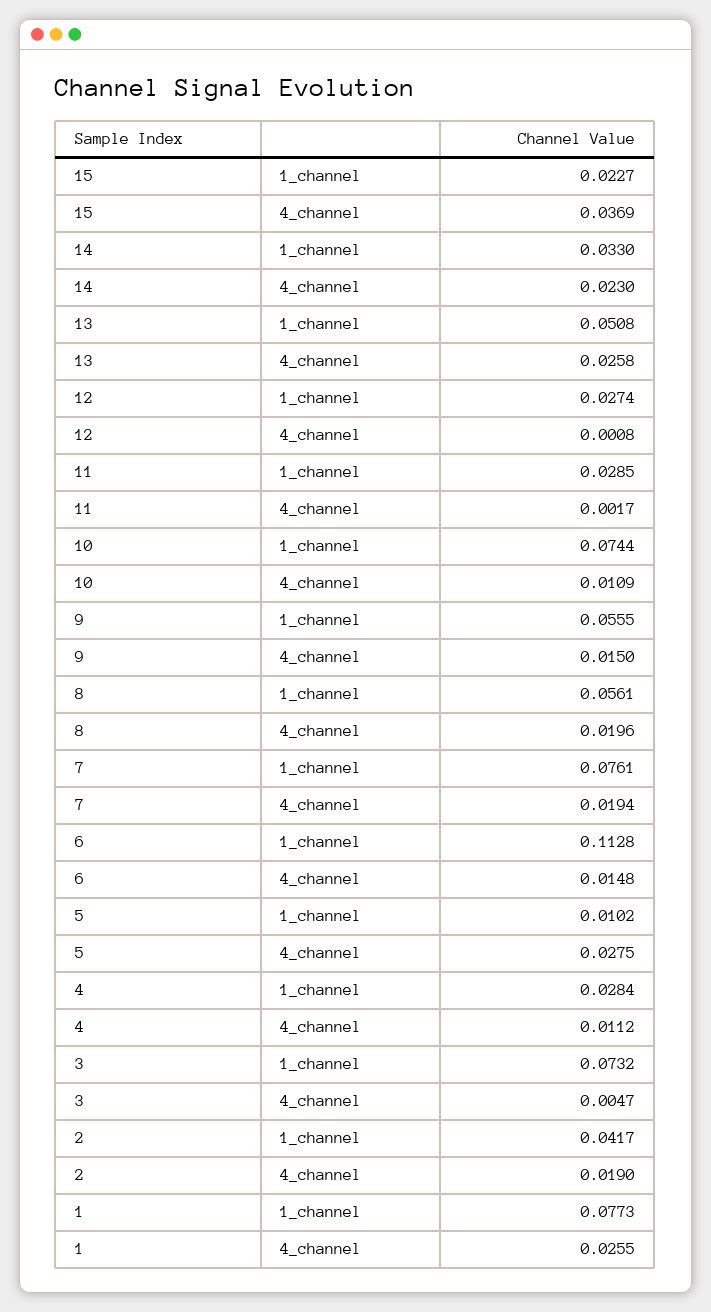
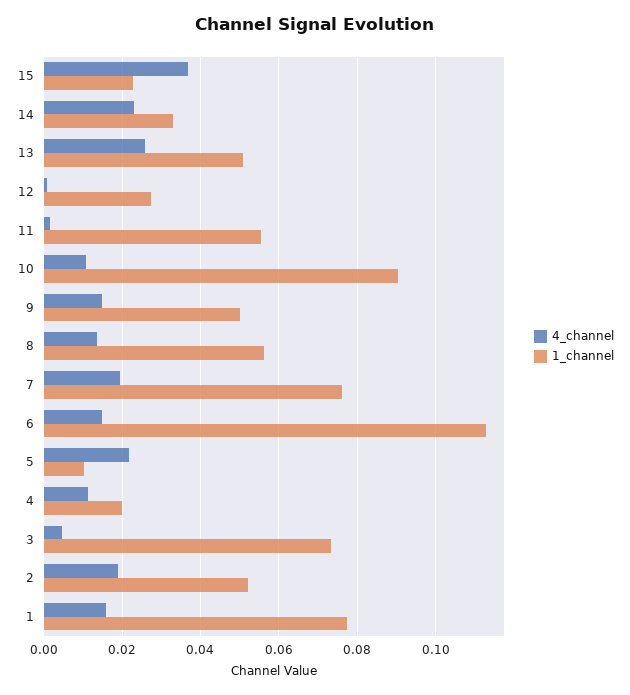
  {
    "1_channel": {
      "15": 0.0227,
      "14": 0.033,
      "13": 0.0508,
      "12": 0.0274,
-     "11": 0.0285,
+     "11": 0.056,
-     "10": 0.0744,
+     "10": 0.09,
-     "9": 0.0555,
+     "9": 0.05,
      "8": 0.0561,
      "7": 0.0761,
      "6": 0.1128,
      "5": 0.0102,
-     "4": 0.0284,
+     "4": 0.02,
      "3": 0.0732,
-     "2": 0.0417,
+     "2": 0.052,
      "1": 0.0773
    },
    "4_channel": {
      "15": 0.0369,
      "14": 0.023,
      "13": 0.0258,
      "12": 0.0008,
      "11": 0.0017,
      "10": 0.0109,
      "9": 0.015,
-     "8": 0.0196,
+     "8": 0.014,
      "7": 0.0194,
      "6": 0.0148,
-     "5": 0.0275,
+     "5": 0.022,
      "4": 0.0112,
      "3": 0.0047,
      "2": 0.019,
-     "1": 0.0255
+     "1": 0.016
    }
  }

